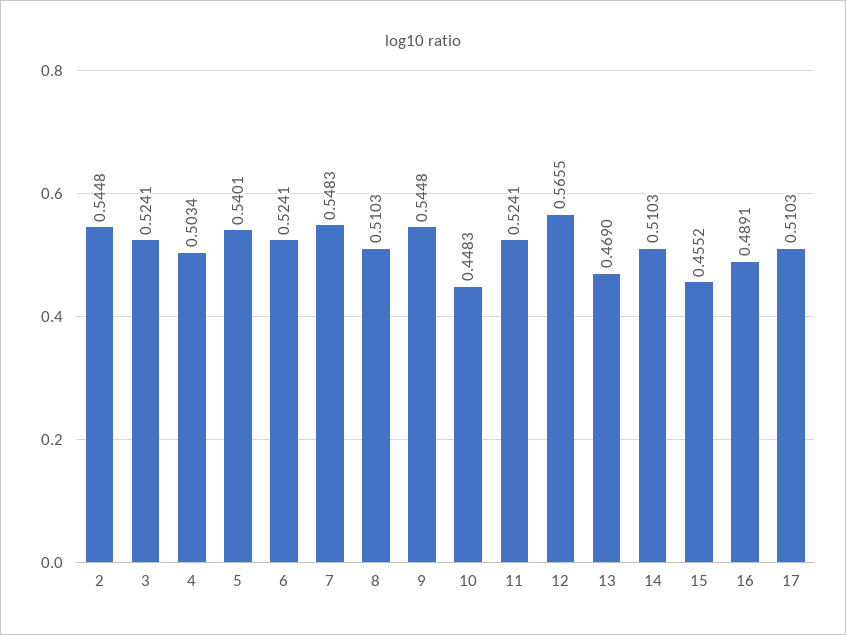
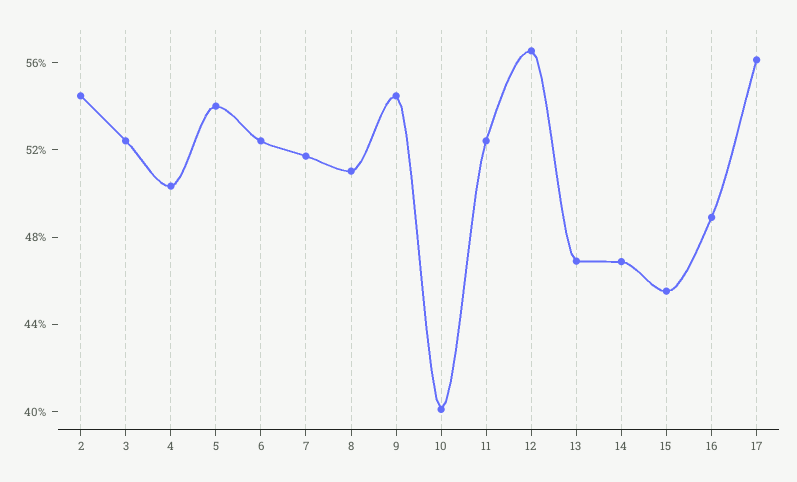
  {
    "2": 0.5448,
    "3": 0.5241,
    "4": 0.5034,
    "5": 0.5401,
    "6": 0.5241,
-   "7": 0.5483,
+   "7": 0.52,
    "8": 0.5103,
    "9": 0.5448,
-   "10": 0.4483,
+   "10": 0.4,
    "11": 0.5241,
    "12": 0.5655,
    "13": 0.469,
-   "14": 0.5103,
+   "14": 0.47,
    "15": 0.4552,
    "16": 0.4891,
-   "17": 0.5103
+   "17": 0.56
  }

